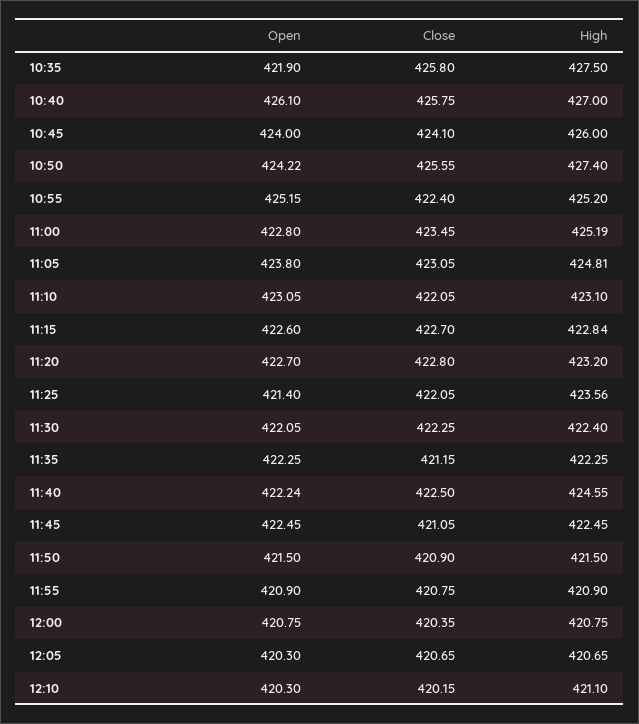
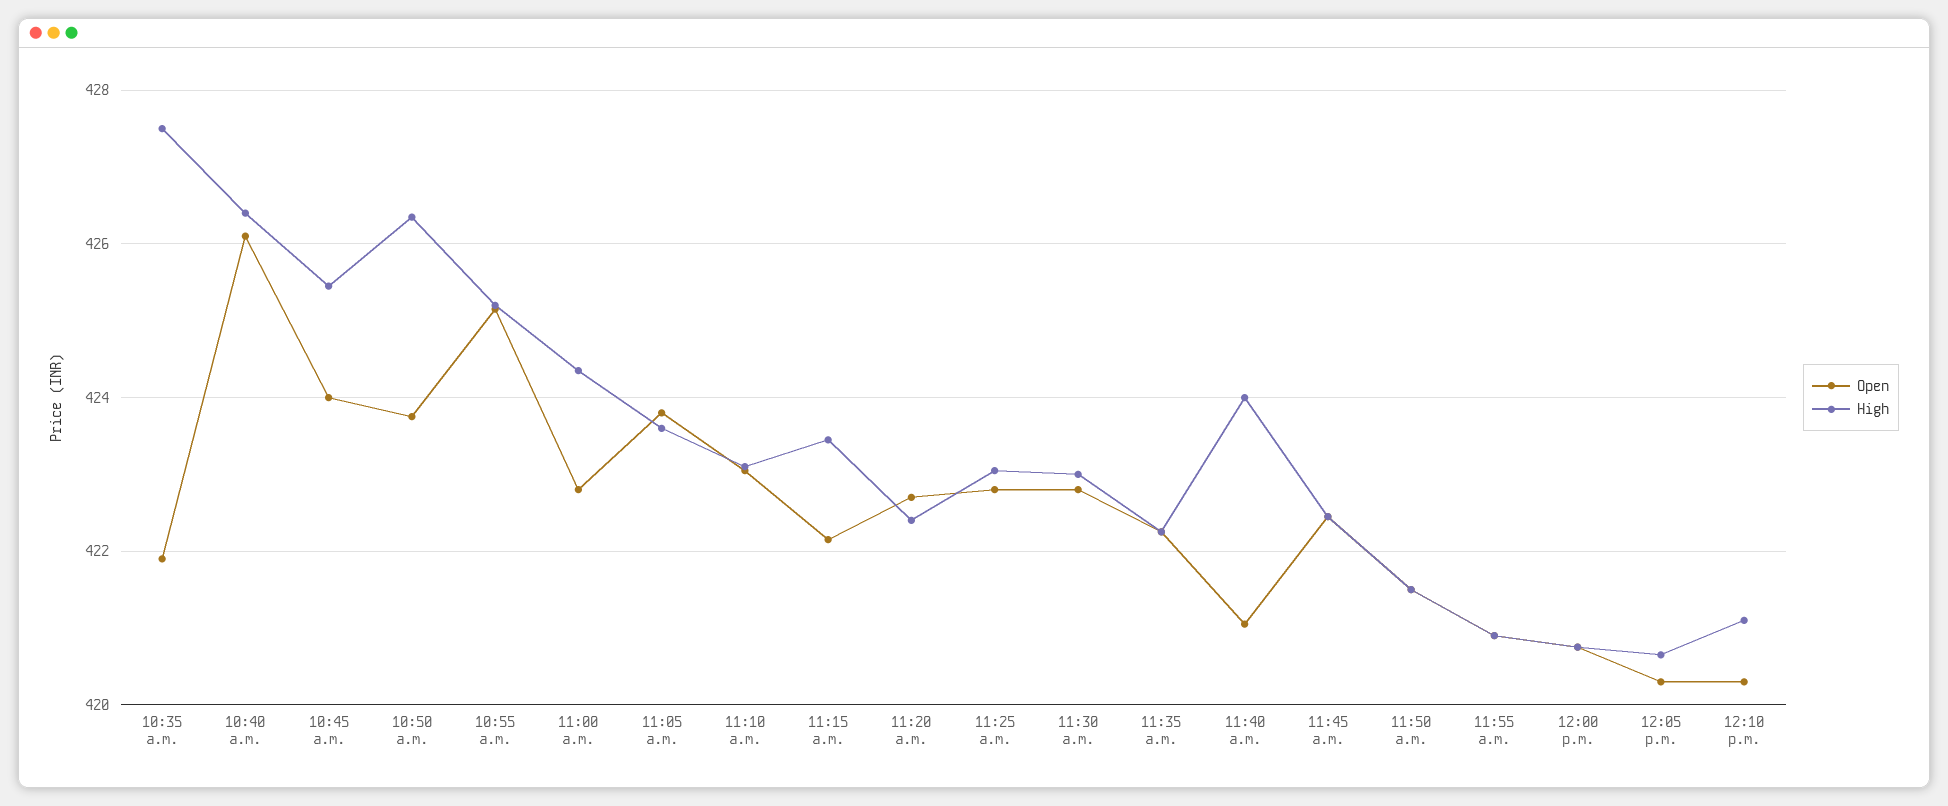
  {
    "Open": {
      "10:35": 421.9,
      "10:40": 426.1,
      "10:45": 424,
-     "10:50": 424.22,
+     "10:50": 423.8,
      "10:55": 425.15,
      "11:00": 422.8,
      "11:05": 423.8,
      "11:10": 423.05,
-     "11:15": 422.6,
+     "11:15": 422.2,
      "11:20": 422.7,
-     "11:25": 421.4,
+     "11:25": 422.8,
-     "11:30": 422.05,
+     "11:30": 422.8,
      "11:35": 422.25,
-     "11:40": 422.24,
+     "11:40": 421,
      "11:45": 422.45,
      "11:50": 421.5,
      "11:55": 420.9,
      "12:00": 420.75,
      "12:05": 420.3,
      "12:10": 420.3
    },
-   "Close": {
-     "10:35": 425.8,
-     "10:40": 425.75,
-     "10:45": 424.1,
-     "10:50": 425.55,
-     "10:55": 422.4,
-     "11:00": 423.45,
-     "11:05": 423.05,
-     "11:10": 422.05,
-     "11:15": 422.7,
-     "11:20": 422.8,
-     "11:25": 422.05,
-     "11:30": 422.25,
-     "11:35": 421.15,
-     "11:40": 422.5,
-     "11:45": 421.05,
-     "11:50": 420.9,
-     "11:55": 420.75,
-     "12:00": 420.35,
-     "12:05": 420.65,
-     "12:10": 420.15
-   },
    "High": {
      "10:35": 427.5,
-     "10:40": 427,
+     "10:40": 426.4,
-     "10:45": 426,
+     "10:45": 425.4,
-     "10:50": 427.4,
+     "10:50": 426.4,
      "10:55": 425.2,
-     "11:00": 425.19,
+     "11:00": 424.4,
-     "11:05": 424.81,
+     "11:05": 423.6,
      "11:10": 423.1,
-     "11:15": 422.84,
+     "11:15": 423.4,
-     "11:20": 423.2,
+     "11:20": 422.4,
-     "11:25": 423.56,
+     "11:25": 423,
-     "11:30": 422.4,
+     "11:30": 423,
      "11:35": 422.25,
-     "11:40": 424.55,
+     "11:40": 424,
      "11:45": 422.45,
      "11:50": 421.5,
      "11:55": 420.9,
      "12:00": 420.75,
      "12:05": 420.65,
      "12:10": 421.1
    }
  }

